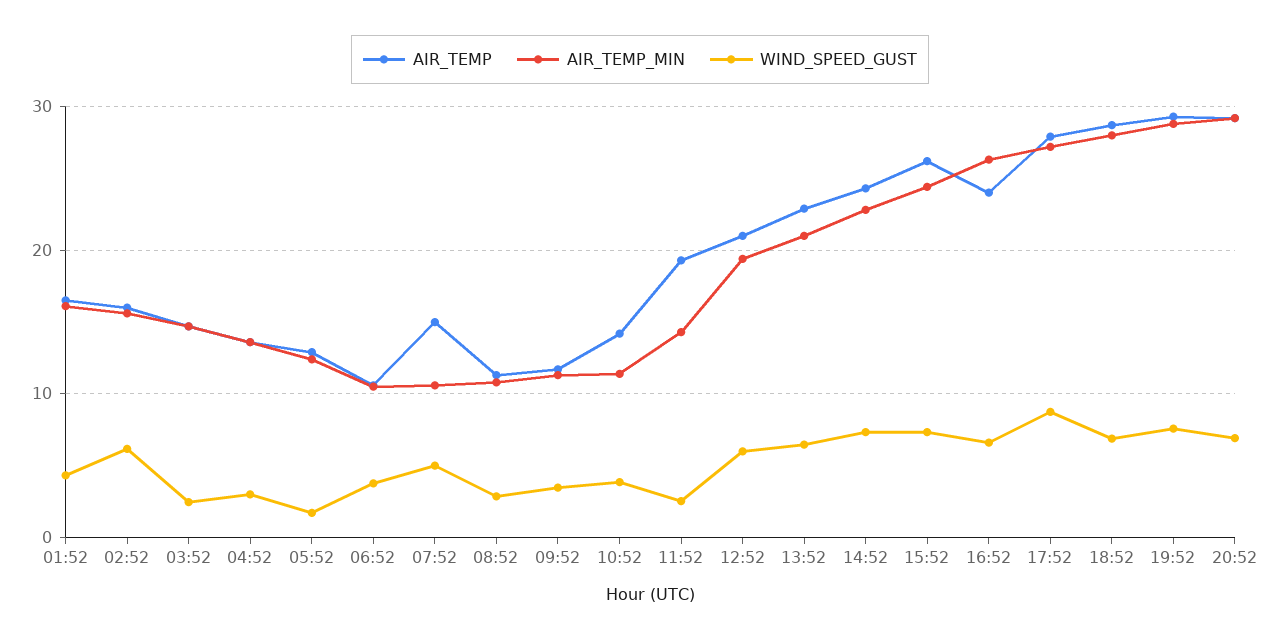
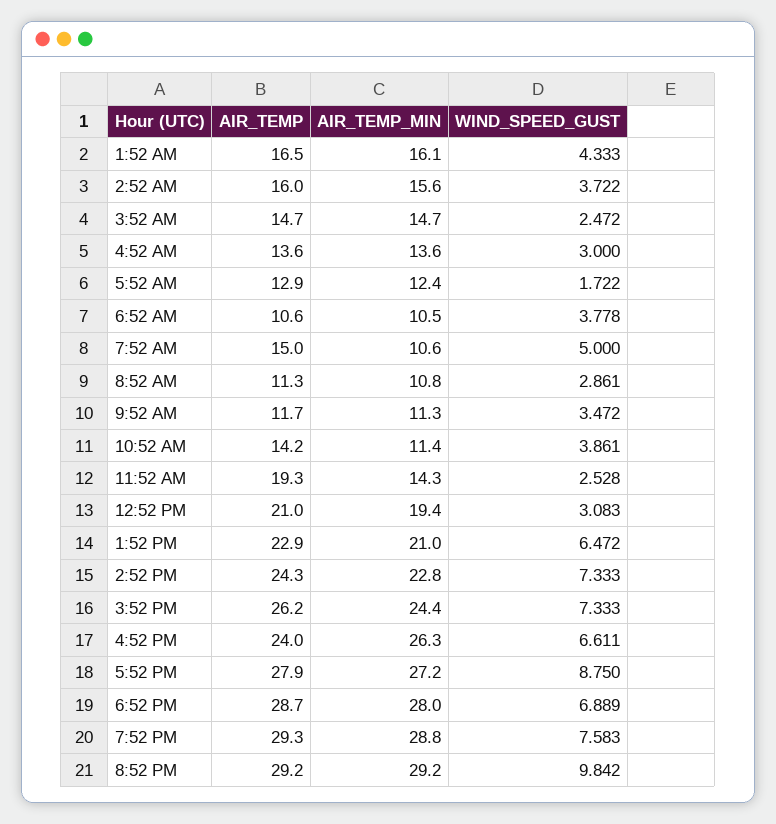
  {
    "AIR_TEMP": {
      "01:52": 16.5,
      "02:52": 16,
      "03:52": 14.7,
      "04:52": 13.6,
      "05:52": 12.9,
      "06:52": 10.6,
      "07:52": 15,
      "08:52": 11.3,
      "09:52": 11.7,
      "10:52": 14.2,
      "11:52": 19.3,
      "12:52": 21,
      "13:52": 22.9,
      "14:52": 24.3,
      "15:52": 26.2,
      "16:52": 24,
      "17:52": 27.9,
      "18:52": 28.7,
      "19:52": 29.3,
      "20:52": 29.2
    },
    "AIR_TEMP_MIN": {
      "01:52": 16.1,
      "02:52": 15.6,
      "03:52": 14.7,
      "04:52": 13.6,
      "05:52": 12.4,
      "06:52": 10.5,
      "07:52": 10.6,
      "08:52": 10.8,
      "09:52": 11.3,
      "10:52": 11.4,
      "11:52": 14.3,
      "12:52": 19.4,
      "13:52": 21,
      "14:52": 22.8,
      "15:52": 24.4,
      "16:52": 26.3,
      "17:52": 27.2,
      "18:52": 28,
      "19:52": 28.8,
      "20:52": 29.2
    },
    "WIND_SPEED_GUST": {
      "01:52": 4.333,
-     "02:52": 6,
+     "02:52": 3.722,
      "03:52": 2.472,
      "04:52": 3,
      "05:52": 1.722,
      "06:52": 3.778,
      "07:52": 5,
      "08:52": 2.861,
      "09:52": 3.472,
      "10:52": 3.861,
      "11:52": 2.528,
-     "12:52": 6,
+     "12:52": 3.083,
      "13:52": 6.472,
      "14:52": 7.333,
      "15:52": 7.333,
      "16:52": 6.611,
      "17:52": 8.75,
      "18:52": 6.889,
      "19:52": 7.583,
-     "20:52": 7
+     "20:52": 9.842
    }
  }

